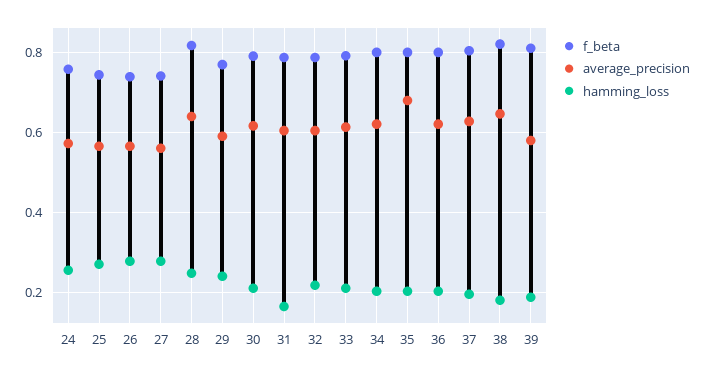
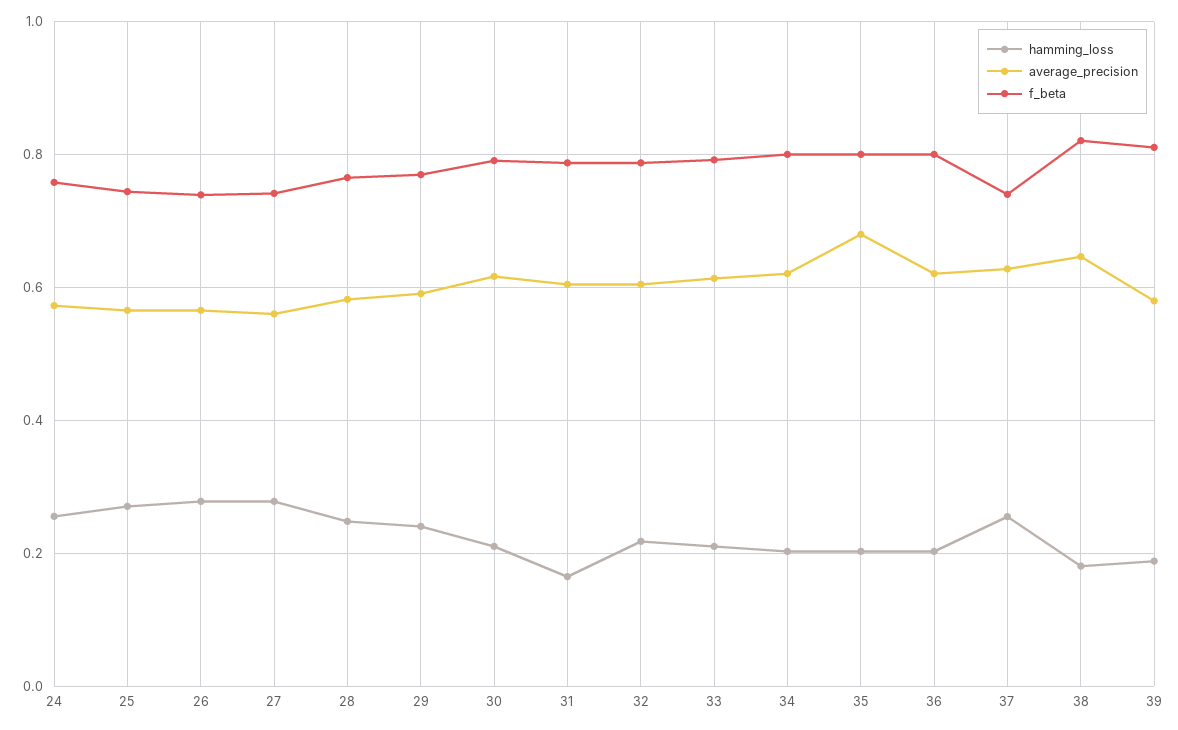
  {
    "f_beta": {
      "24": 0.76,
      "25": 0.74,
      "26": 0.74,
      "27": 0.74,
-     "28": 0.82,
+     "28": 0.76,
      "29": 0.76,
      "30": 0.8,
      "31": 0.78,
      "32": 0.78,
      "33": 0.8,
      "34": 0.8,
      "35": 0.8,
      "36": 0.8,
-     "37": 0.8,
+     "37": 0.74,
      "38": 0.82,
      "39": 0.82
    },
    "average_precision": {
      "24": 0.58,
      "25": 0.56,
      "26": 0.56,
      "27": 0.56,
-     "28": 0.64,
+     "28": 0.58,
      "29": 0.6,
      "30": 0.62,
      "31": 0.6,
      "32": 0.6,
      "33": 0.62,
      "34": 0.62,
      "35": 0.68,
      "36": 0.62,
      "37": 0.62,
      "38": 0.64,
      "39": 0.58
    },
    "hamming_loss": {
      "24": 0.26,
      "25": 0.28,
      "26": 0.28,
      "27": 0.28,
      "28": 0.24,
      "29": 0.24,
      "30": 0.22,
      "31": 0.16,
      "32": 0.22,
      "33": 0.22,
      "34": 0.2,
      "35": 0.2,
      "36": 0.2,
-     "37": 0.2,
+     "37": 0.26,
      "38": 0.18,
      "39": 0.18
    }
  }

